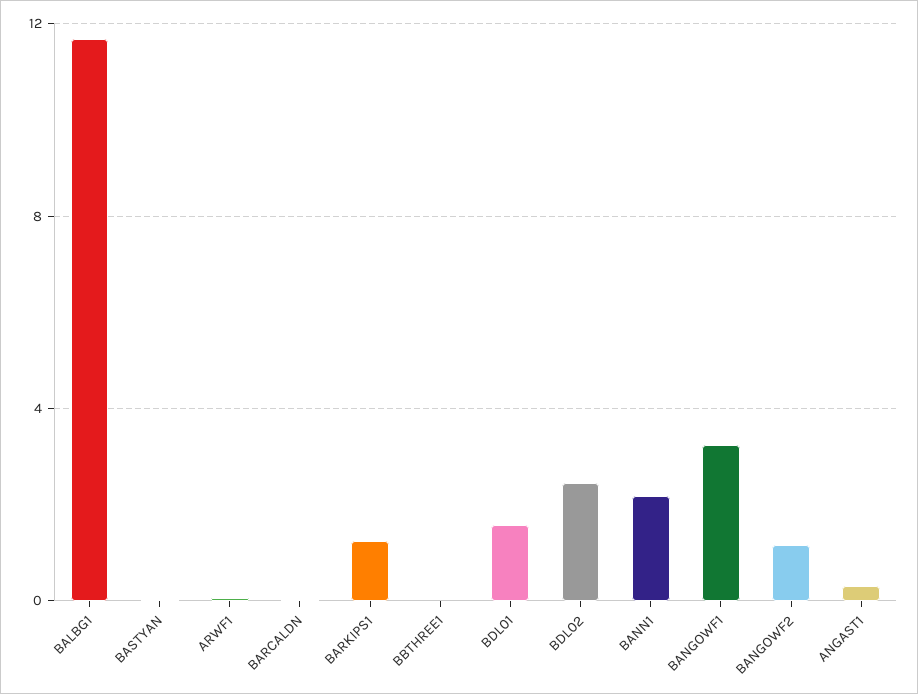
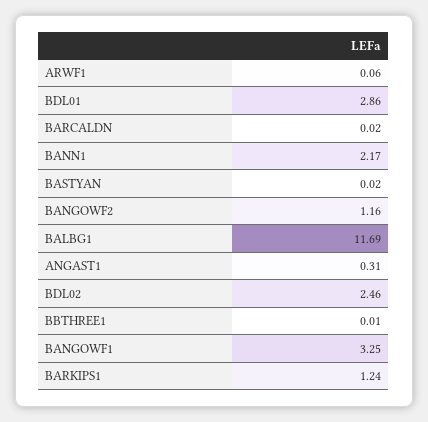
  {
    "BALBG1": 11.69,
    "BASTYAN": 0.02,
    "ARWF1": 0.06,
    "BARCALDN": 0.02,
    "BARKIPS1": 1.24,
    "BBTHREE1": 0.01,
-   "BDL01": 1.5,
+   "BDL01": 2.86,
    "BDL02": 2.46,
    "BANN1": 2.17,
    "BANGOWF1": 3.25,
    "BANGOWF2": 1.16,
    "ANGAST1": 0.31
  }

